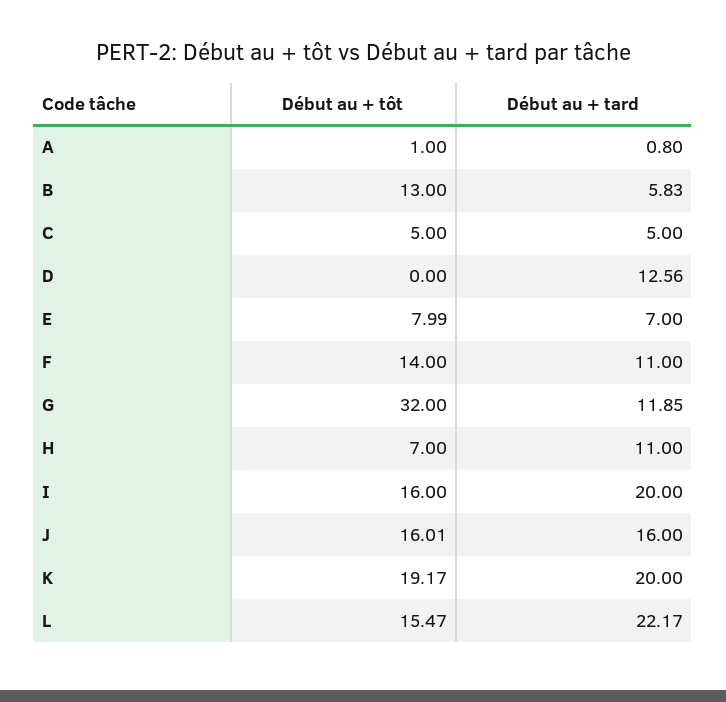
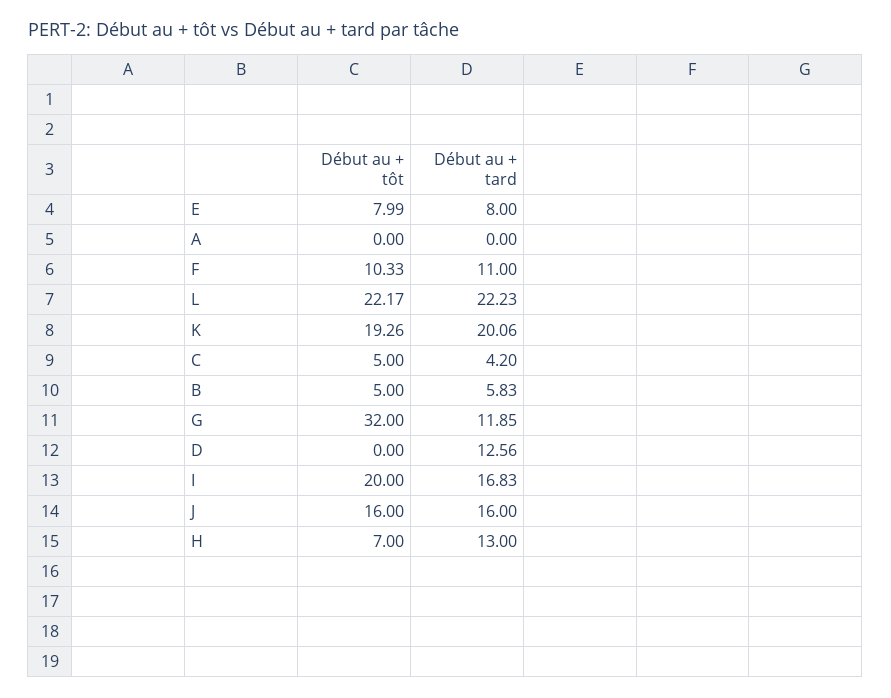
  {
    "Début au + tôt": {
-     "A": 1,
+     "A": 0,
-     "B": 13,
+     "B": 5,
      "C": 5,
      "D": 0,
      "E": 7.99,
-     "F": 14,
+     "F": 10.33,
      "G": 32,
      "H": 7,
-     "I": 16,
+     "I": 20,
-     "J": 16.01,
+     "J": 16,
-     "K": 19.17,
+     "K": 19.26,
-     "L": 15.47
+     "L": 22.17
    },
    "Début au + tard": {
-     "A": 0.8,
+     "A": 0,
      "B": 5.83,
-     "C": 5,
+     "C": 4.2,
      "D": 12.56,
-     "E": 7,
+     "E": 8,
      "F": 11,
      "G": 11.85,
-     "H": 11,
+     "H": 13,
-     "I": 20,
+     "I": 16.83,
      "J": 16,
-     "K": 20,
+     "K": 20.06,
-     "L": 22.17
+     "L": 22.23
    }
  }

